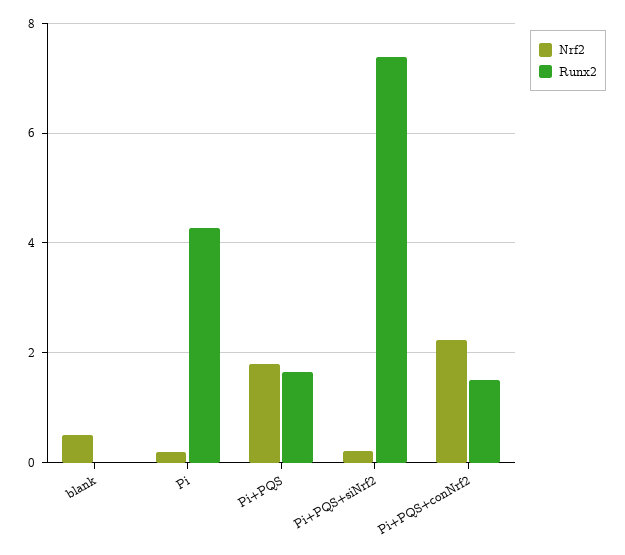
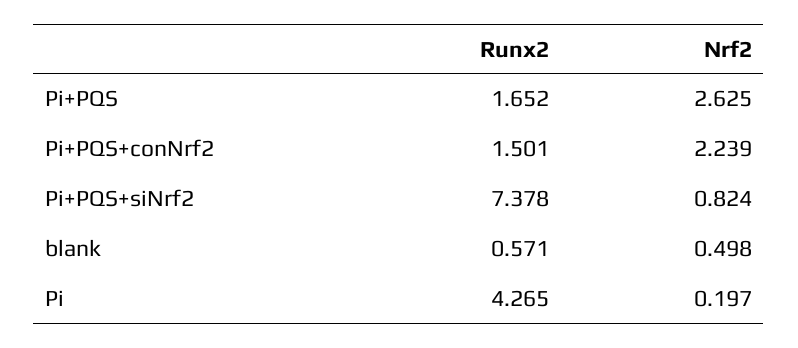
  {
    "Nrf2": {
      "blank": 0.498,
      "Pi": 0.197,
-     "Pi+PQS": 1.8,
+     "Pi+PQS": 2.625,
-     "Pi+PQS+siNrf2": 0.2,
+     "Pi+PQS+siNrf2": 0.824,
      "Pi+PQS+conNrf2": 2.239
    },
    "Runx2": {
-     "blank": 0,
+     "blank": 0.571,
      "Pi": 4.265,
      "Pi+PQS": 1.652,
      "Pi+PQS+siNrf2": 7.378,
      "Pi+PQS+conNrf2": 1.501
    }
  }

